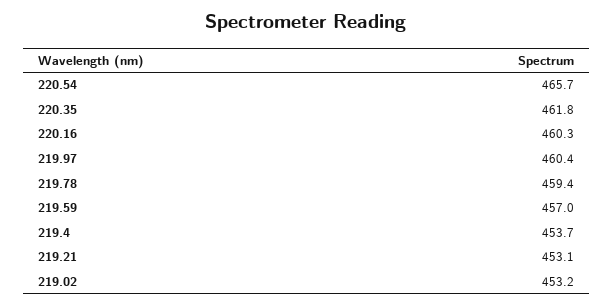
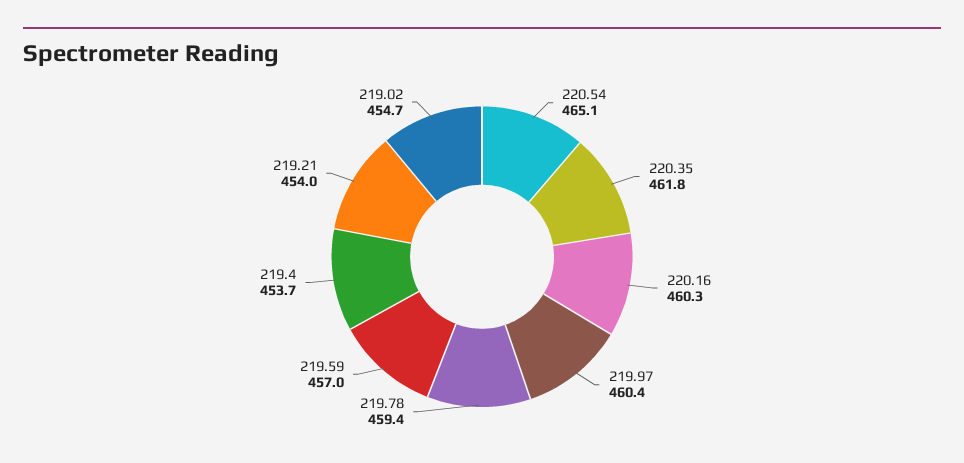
  {
-   "220.54": 465.7,
+   "220.54": 465.1,
    "220.35": 461.8,
    "220.16": 460.3,
    "219.97": 460.4,
    "219.78": 459.4,
    "219.59": 457,
    "219.4": 453.7,
-   "219.21": 453.1,
+   "219.21": 454,
-   "219.02": 453.2
+   "219.02": 454.7
  }

